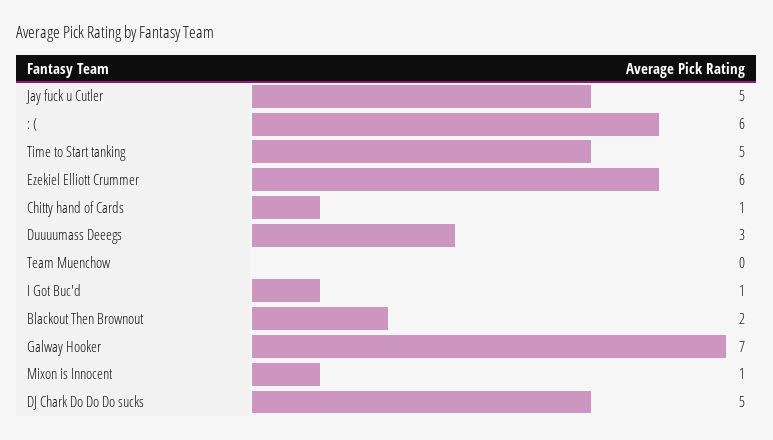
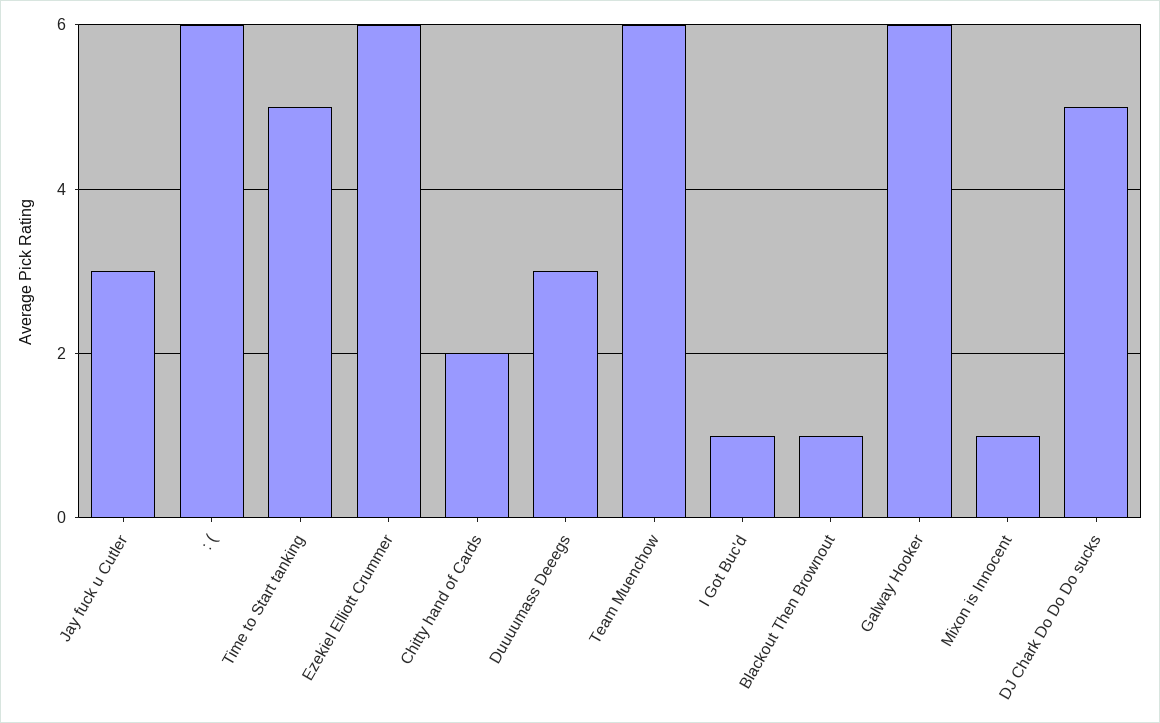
  {
-   "Jay fuck u Cutler": 5,
+   "Jay fuck u Cutler": 3,
    ": (": 6,
    "Time to Start tanking": 5,
    "Ezekiel Elliott Crummer": 6,
-   "Chitty hand of Cards": 1,
+   "Chitty hand of Cards": 2,
    "Duuuumass Deeegs": 3,
-   "Team Muenchow": 0,
+   "Team Muenchow": 6,
    "I Got Buc'd": 1,
-   "Blackout Then Brownout": 2,
+   "Blackout Then Brownout": 1,
-   "Galway Hooker": 7,
+   "Galway Hooker": 6,
    "Mixon is Innocent": 1,
    "DJ Chark Do Do Do sucks": 5
  }

